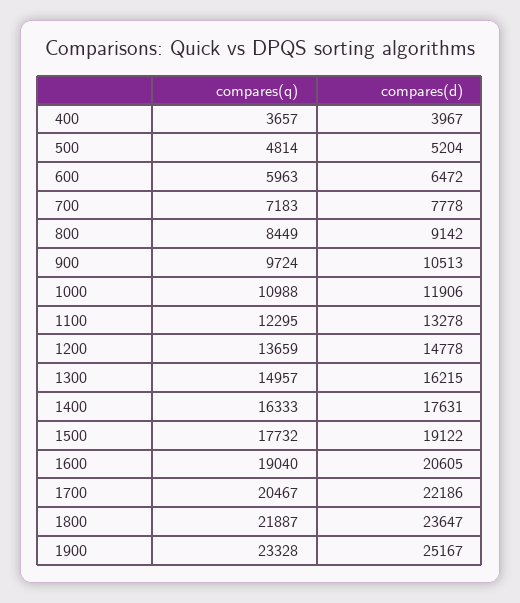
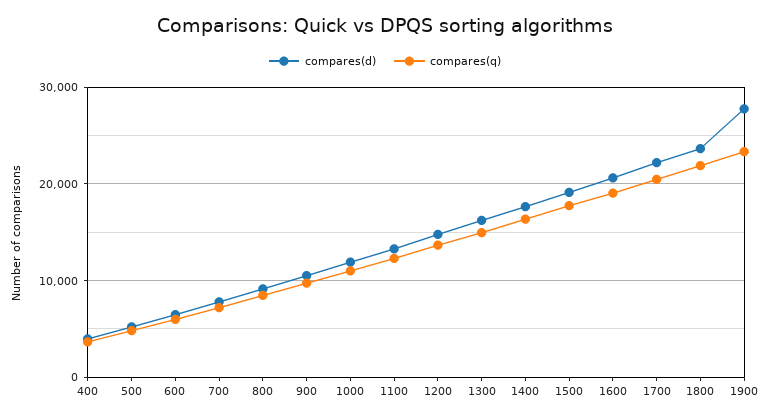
  {
    "compares(q)": {
      "400": 3657,
      "500": 4814,
      "600": 5963,
      "700": 7183,
      "800": 8449,
      "900": 9724,
      "1000": 10988,
      "1100": 12295,
      "1200": 13659,
      "1300": 14957,
      "1400": 16333,
      "1500": 17732,
      "1600": 19040,
      "1700": 20467,
      "1800": 21887,
      "1900": 23328
    },
    "compares(d)": {
      "400": 3967,
      "500": 5204,
      "600": 6472,
      "700": 7778,
      "800": 9142,
      "900": 10513,
      "1000": 11906,
      "1100": 13278,
      "1200": 14778,
      "1300": 16215,
      "1400": 17631,
      "1500": 19122,
      "1600": 20605,
      "1700": 22186,
      "1800": 23647,
-     "1900": 25167
+     "1900": 28000
    }
  }

